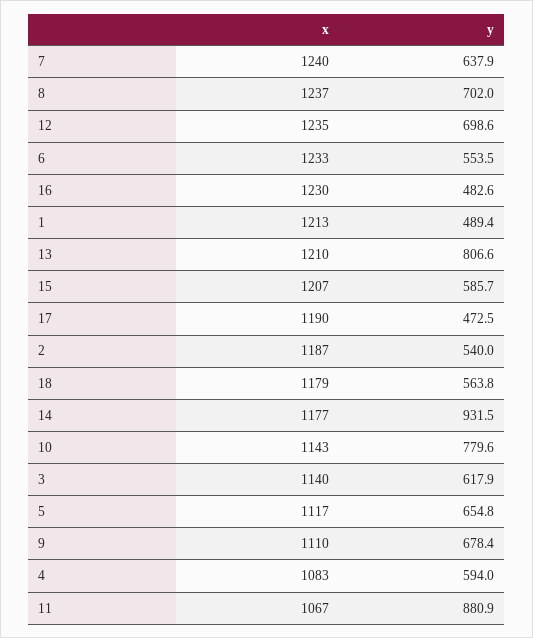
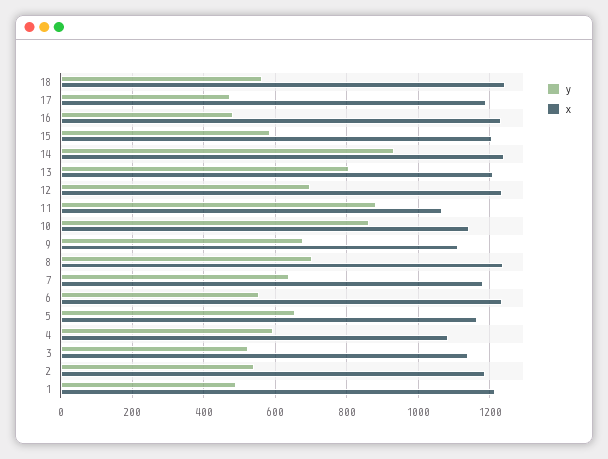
  {
    "x": {
-     "7": 1240,
+     "7": 1180,
      "8": 1237,
      "12": 1235,
      "6": 1233,
      "16": 1230,
      "1": 1213,
      "13": 1210,
      "15": 1207,
      "17": 1190,
      "2": 1187,
-     "18": 1179,
+     "18": 1240,
-     "14": 1177,
+     "14": 1240,
      "10": 1143,
      "3": 1140,
-     "5": 1117,
+     "5": 1160,
      "9": 1110,
      "4": 1083,
      "11": 1067
    },
    "y": {
      "7": 637.9,
      "8": 702,
      "12": 698.6,
      "6": 553.5,
      "16": 482.6,
      "1": 489.4,
      "13": 806.6,
      "15": 585.7,
      "17": 472.5,
      "2": 540,
      "18": 563.8,
      "14": 931.5,
-     "10": 779.6,
+     "10": 860,
-     "3": 617.9,
+     "3": 520,
      "5": 654.8,
      "9": 678.4,
      "4": 594,
      "11": 880.9
    }
  }

